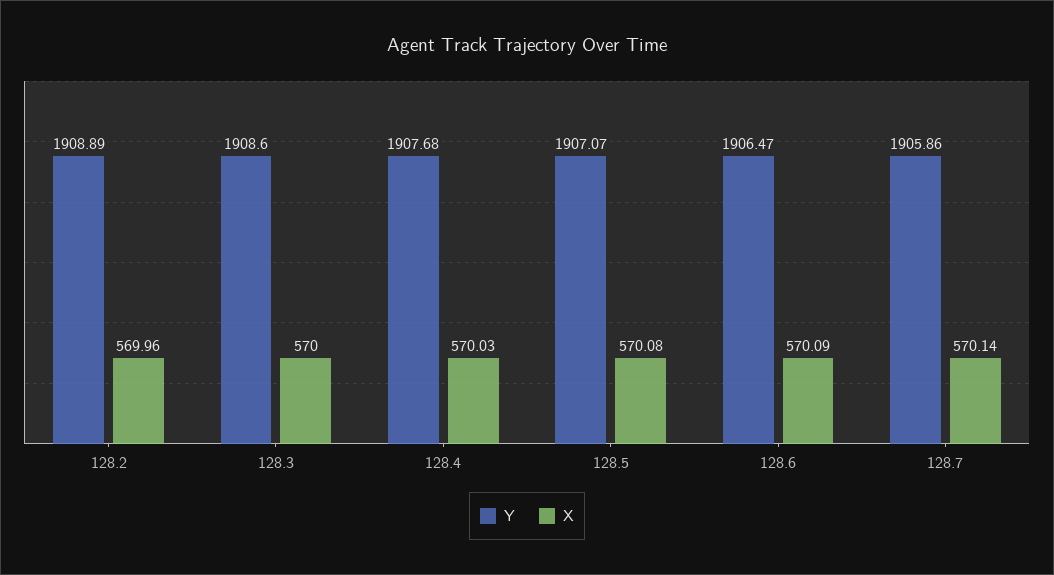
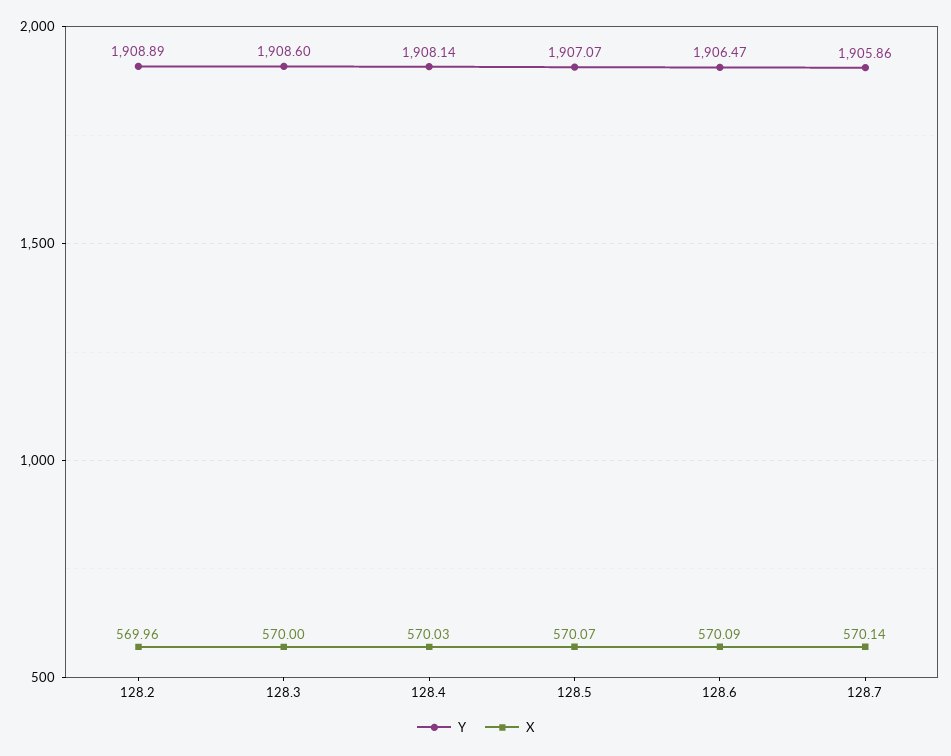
  {
    "Y": {
      "128.2": 1908.89,
      "128.3": 1908.6,
-     "128.4": 1907.68,
+     "128.4": 1908.14,
      "128.5": 1907.07,
      "128.6": 1906.47,
      "128.7": 1905.86
    },
    "X": {
      "128.2": 569.96,
      "128.3": 570,
      "128.4": 570.03,
-     "128.5": 570.08,
+     "128.5": 570.07,
      "128.6": 570.09,
      "128.7": 570.14
    }
  }

